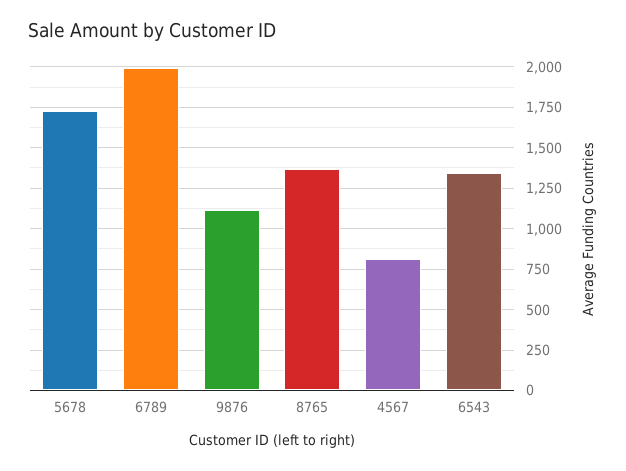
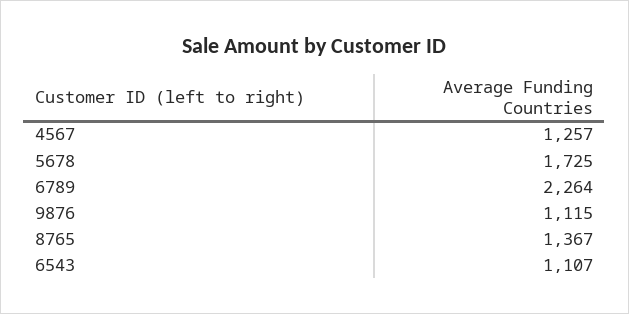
  {
    "5678": 1725,
-   "6789": 2000,
+   "6789": 2264,
    "9876": 1115,
    "8765": 1367,
-   "4567": 800,
+   "4567": 1257,
-   "6543": 1350
+   "6543": 1107
  }

